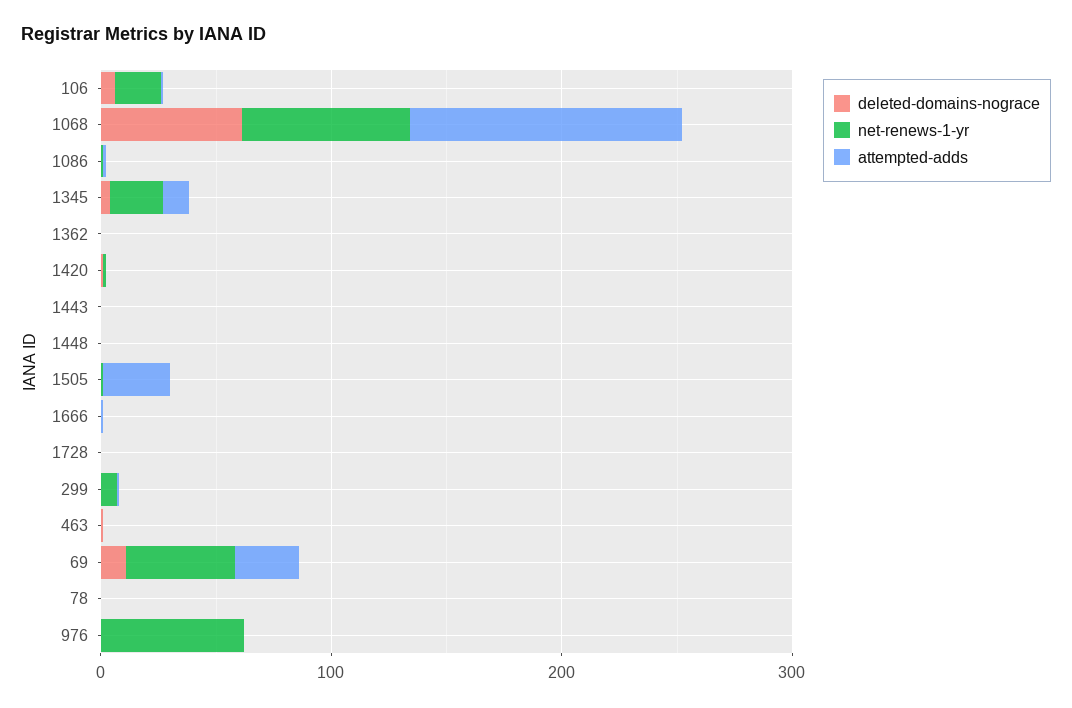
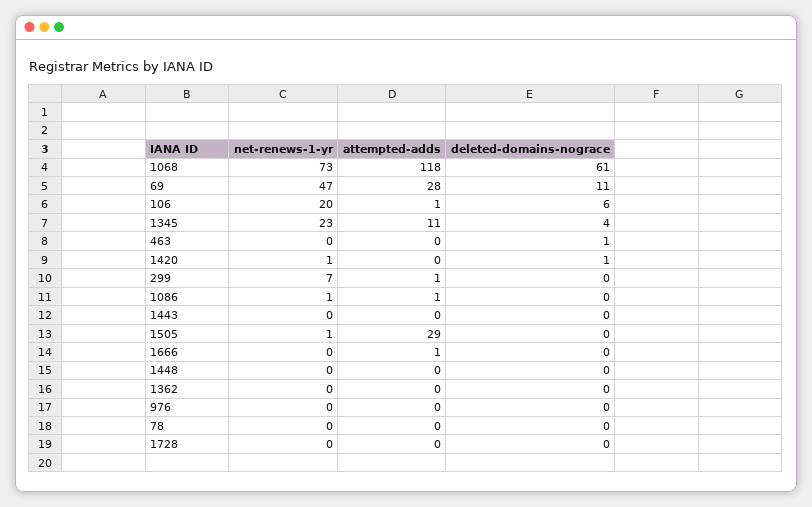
  {
    "deleted-domains-nograce": {
      "106": 6,
      "1068": 61,
      "1086": 0,
      "1345": 4,
      "1362": 0,
      "1420": 1,
      "1443": 0,
      "1448": 0,
      "1505": 0,
      "1666": 0,
      "1728": 0,
      "299": 0,
      "463": 1,
      "69": 11,
      "78": 0,
      "976": 0
    },
    "net-renews-1-yr": {
      "106": 20,
      "1068": 73,
      "1086": 1,
      "1345": 23,
      "1362": 0,
      "1420": 1,
      "1443": 0,
      "1448": 0,
      "1505": 1,
      "1666": 0,
      "1728": 0,
      "299": 7,
      "463": 0,
      "69": 47,
      "78": 0,
-     "976": 60
+     "976": 0
    },
    "attempted-adds": {
      "106": 1,
      "1068": 118,
      "1086": 1,
      "1345": 11,
      "1362": 0,
      "1420": 0,
      "1443": 0,
      "1448": 0,
      "1505": 29,
      "1666": 1,
      "1728": 0,
      "299": 1,
      "463": 0,
      "69": 28,
      "78": 0,
      "976": 0
    }
  }

